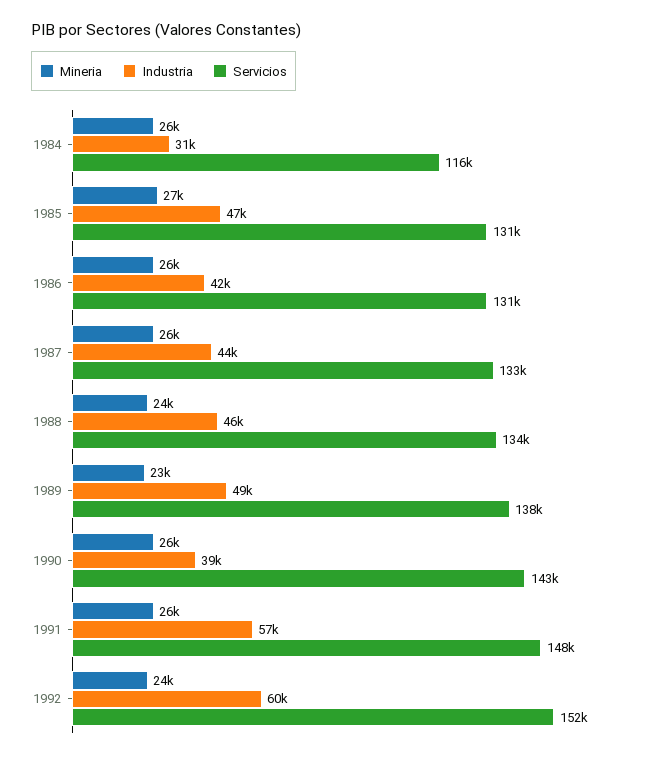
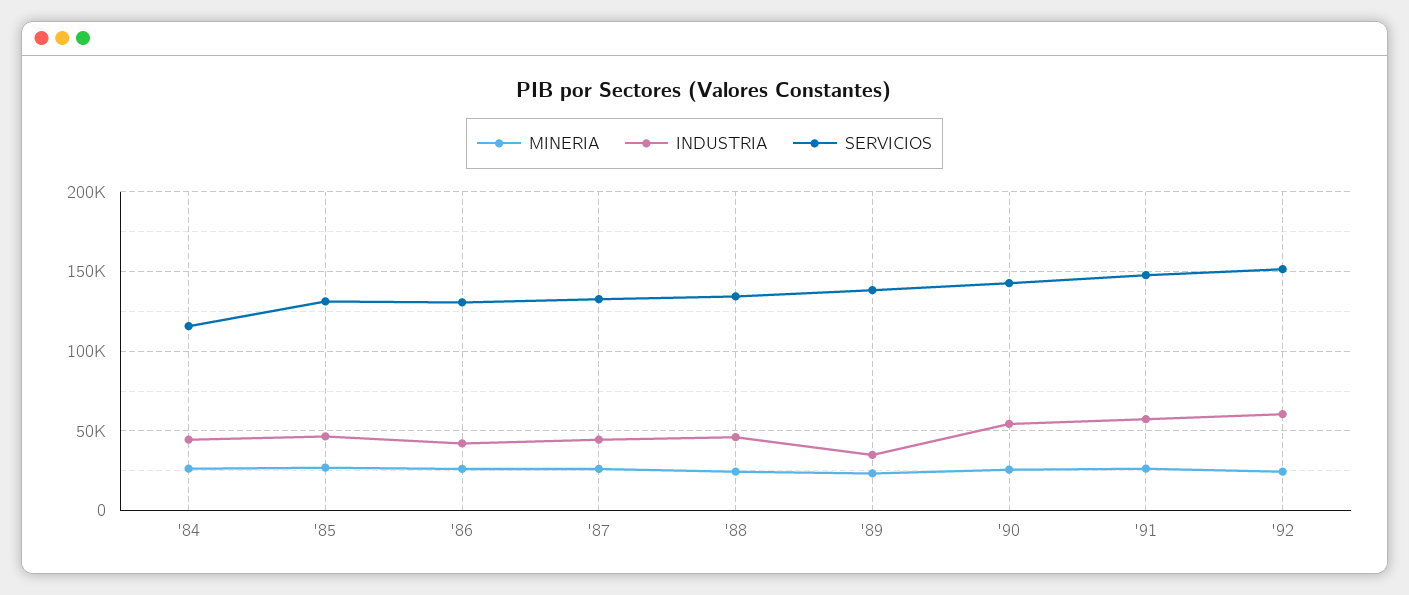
  {
    "Mineria": {
      "1984": 26000,
      "1985": 27000,
      "1986": 26000,
      "1987": 26000,
      "1988": 24000,
      "1989": 23000,
      "1990": 26000,
      "1991": 26000,
      "1992": 24000
    },
    "Industria": {
-     "1984": 31000,
+     "1984": 45000,
      "1985": 47000,
      "1986": 42000,
      "1987": 44000,
      "1988": 46000,
-     "1989": 49000,
+     "1989": 35000,
-     "1990": 39000,
+     "1990": 55000,
      "1991": 57000,
      "1992": 60000
    },
    "Servicios": {
      "1984": 116000,
      "1985": 131000,
      "1986": 131000,
      "1987": 133000,
      "1988": 134000,
      "1989": 138000,
      "1990": 143000,
      "1991": 148000,
      "1992": 152000
    }
  }

